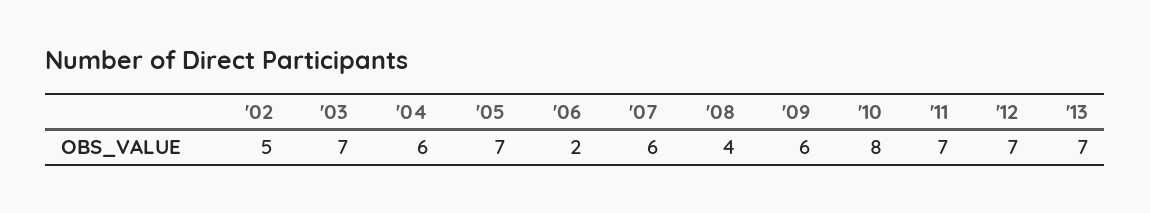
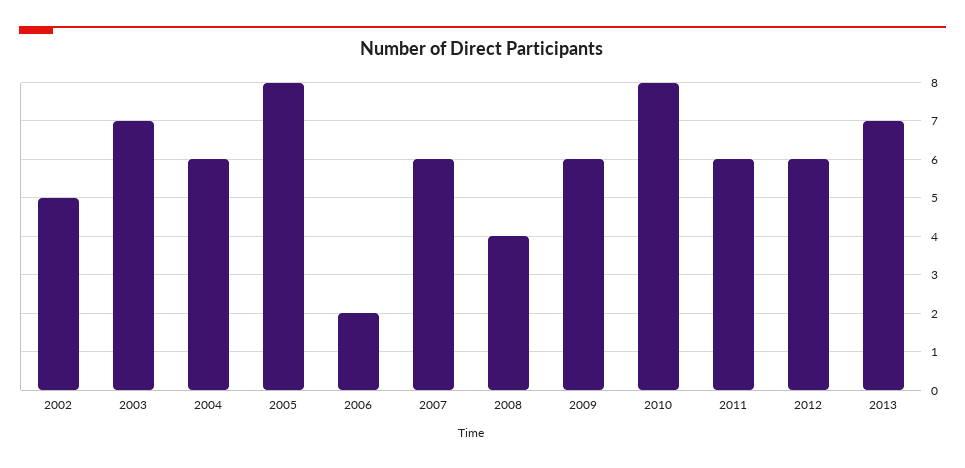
  {
    "'02": 5,
    "'03": 7,
    "'04": 6,
-   "'05": 7,
+   "'05": 8,
    "'06": 2,
    "'07": 6,
    "'08": 4,
    "'09": 6,
    "'10": 8,
-   "'11": 7,
+   "'11": 6,
-   "'12": 7,
+   "'12": 6,
    "'13": 7
  }

